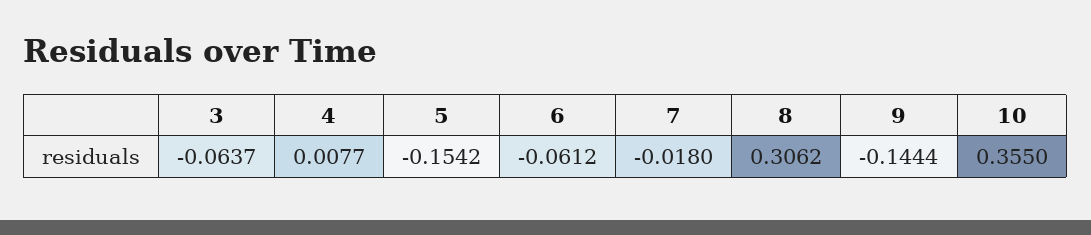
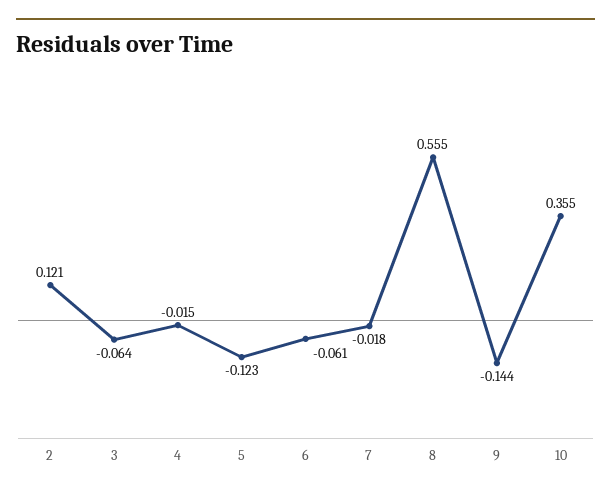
  {
    "3": -0.0637,
-   "4": 0.0077,
+   "4": -0.015,
-   "5": -0.1542,
+   "5": -0.123,
    "6": -0.0612,
    "7": -0.018,
-   "8": 0.3062,
+   "8": 0.555,
    "9": -0.1444,
-   "10": 0.355
+   "10": 0.355,
+   "2": 0.121
  }

